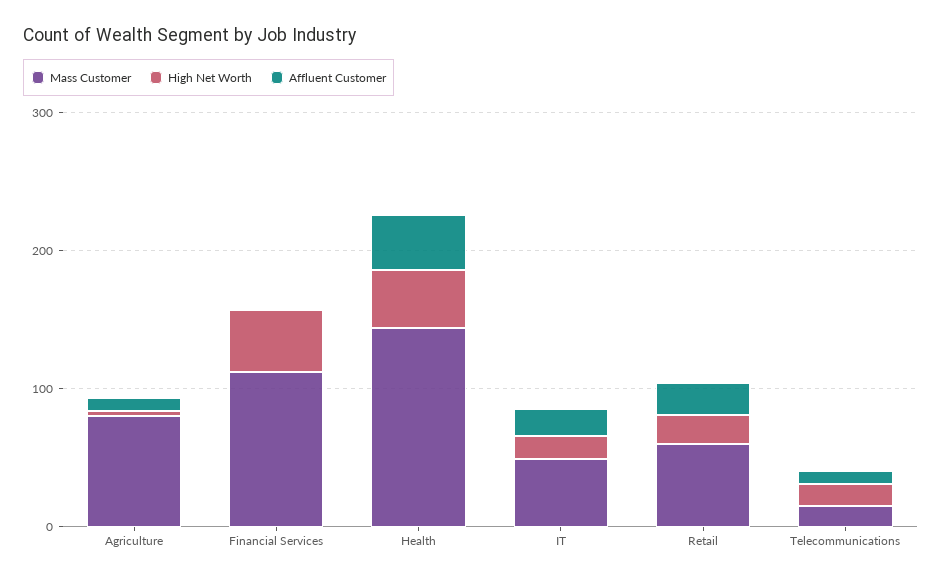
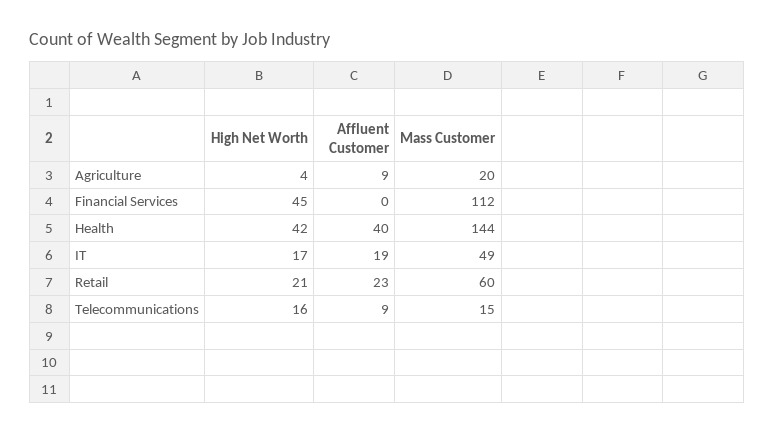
  {
    "Mass Customer": {
-     "Agriculture": 80,
+     "Agriculture": 20,
      "Financial Services": 112,
      "Health": 144,
      "IT": 49,
      "Retail": 60,
      "Telecommunications": 15
    },
    "High Net Worth": {
      "Agriculture": 4,
      "Financial Services": 45,
      "Health": 42,
      "IT": 17,
      "Retail": 21,
      "Telecommunications": 16
    },
    "Affluent Customer": {
      "Agriculture": 9,
      "Financial Services": 0,
      "Health": 40,
      "IT": 19,
      "Retail": 23,
      "Telecommunications": 9
    }
  }

